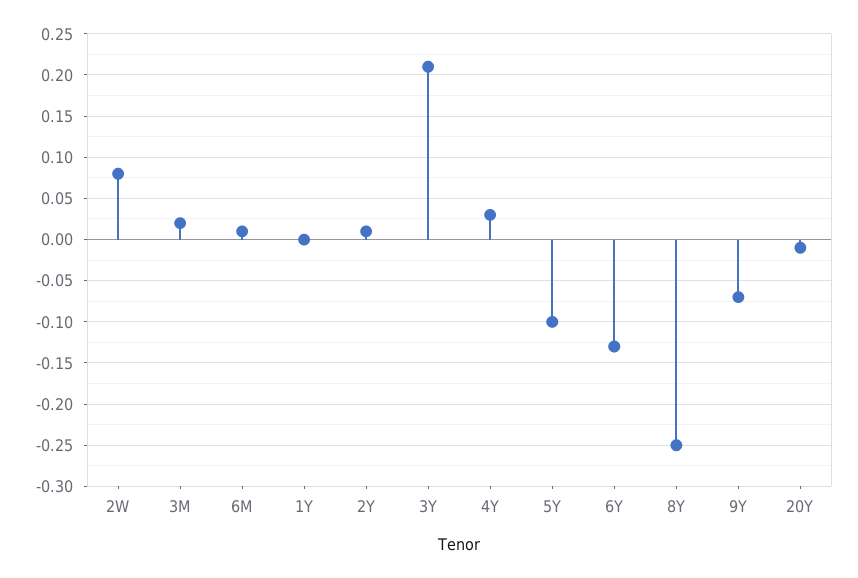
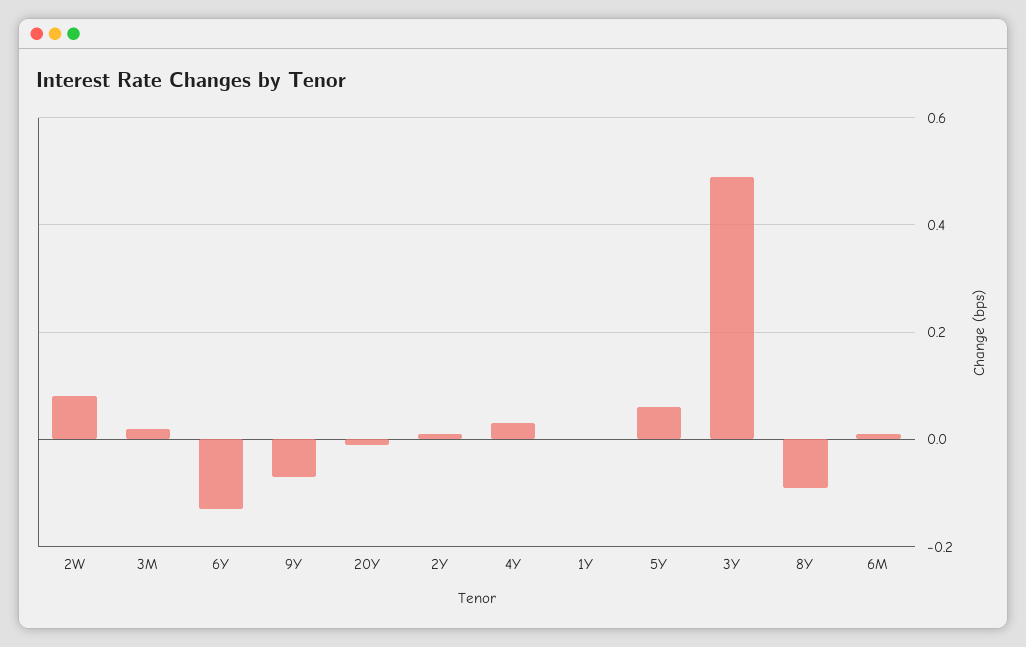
  {
    "2W": 0.08,
    "3M": 0.02,
    "6M": 0.01,
    "1Y": 0,
    "2Y": 0.01,
-   "3Y": 0.21,
+   "3Y": 0.5,
    "4Y": 0.03,
-   "5Y": -0.1,
+   "5Y": 0.05,
    "6Y": -0.13,
-   "8Y": -0.25,
+   "8Y": -0.1,
    "9Y": -0.07,
    "20Y": -0.01
  }

